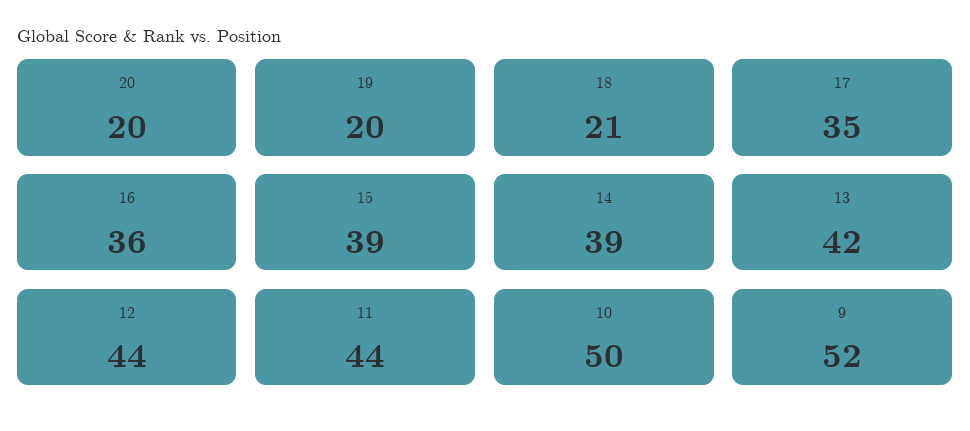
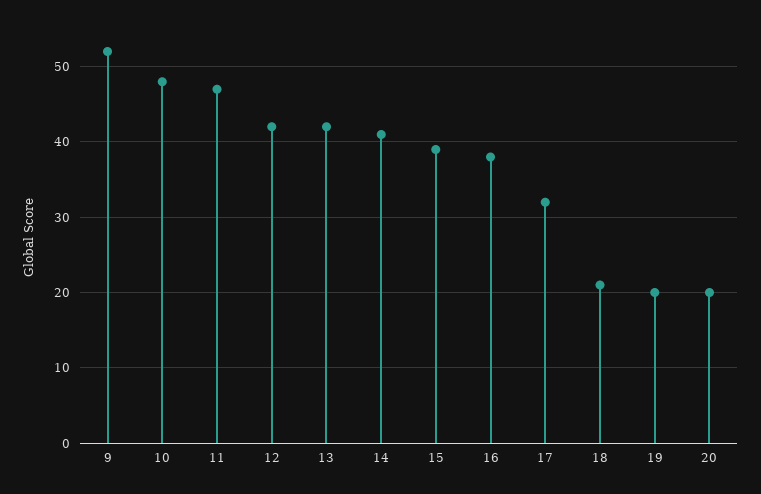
  {
    "20": 20,
    "19": 20,
    "18": 21,
-   "17": 35,
+   "17": 32,
-   "16": 36,
+   "16": 38,
    "15": 39,
-   "14": 39,
+   "14": 41,
    "13": 42,
-   "12": 44,
+   "12": 42,
-   "11": 44,
+   "11": 47,
-   "10": 50,
+   "10": 48,
    "9": 52
  }

